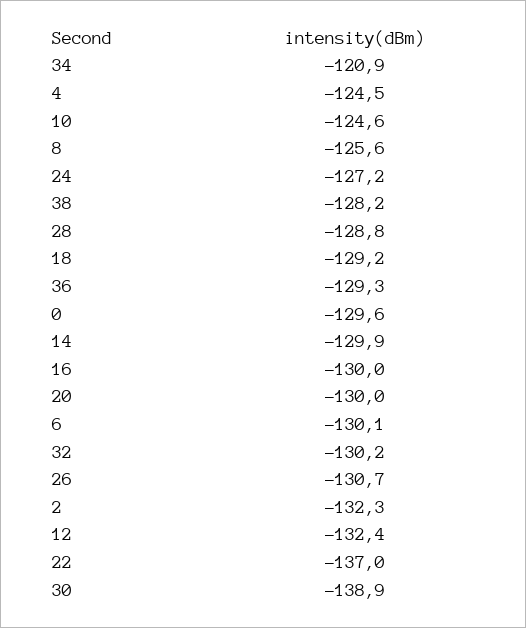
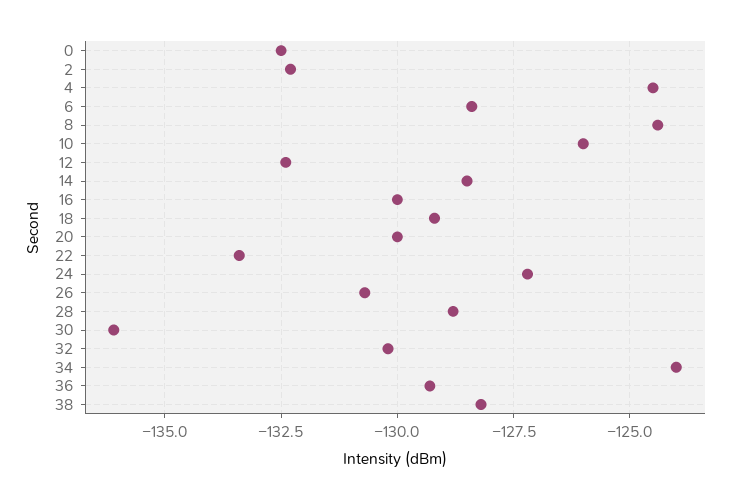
  {
-   "34": -120.9,
+   "34": -124,
    "4": -124.5,
-   "10": -124.6,
+   "10": -126,
-   "8": -125.6,
+   "8": -124.5,
    "24": -127.2,
    "38": -128.2,
    "28": -128.8,
    "18": -129.2,
    "36": -129.3,
-   "0": -129.6,
+   "0": -132.5,
-   "14": -129.9,
+   "14": -128.5,
    "16": -130,
    "20": -130,
-   "6": -130.1,
+   "6": -128.5,
    "32": -130.2,
    "26": -130.7,
    "2": -132.3,
    "12": -132.4,
-   "22": -137,
+   "22": -133.5,
-   "30": -138.9
+   "30": -136
  }

